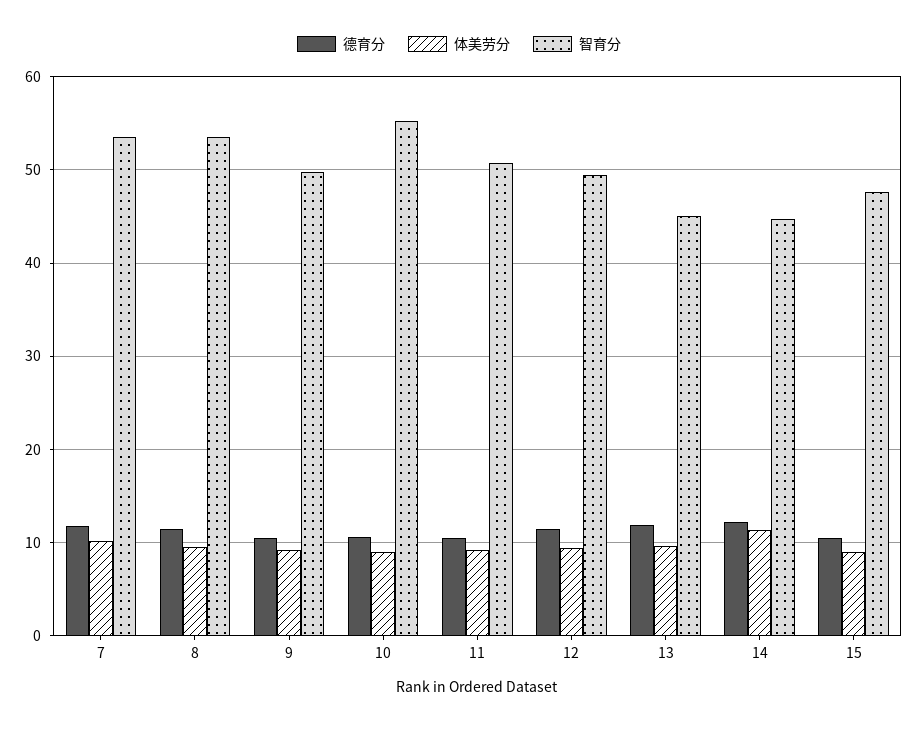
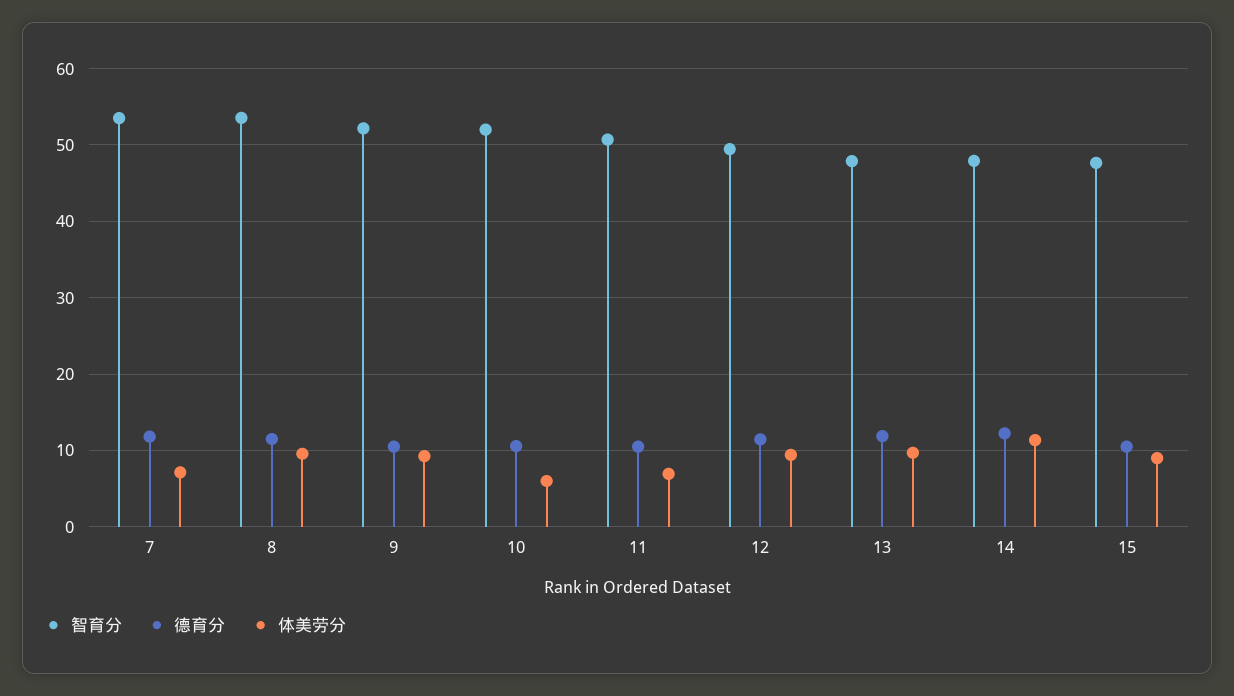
  {
    "德育分": {
      "7": 12,
      "8": 12,
      "9": 11,
      "10": 11,
      "11": 11,
      "12": 11,
      "13": 12,
      "14": 12,
      "15": 11
    },
    "体美劳分": {
-     "7": 10,
+     "7": 7,
      "8": 10,
      "9": 9,
-     "10": 9,
+     "10": 6,
-     "11": 9,
+     "11": 7,
      "12": 9,
      "13": 10,
      "14": 11,
      "15": 9
    },
    "智育分": {
      "7": 54,
      "8": 54,
-     "9": 50,
+     "9": 52,
-     "10": 55,
+     "10": 52,
      "11": 51,
      "12": 49,
-     "13": 45,
+     "13": 48,
-     "14": 45,
+     "14": 48,
      "15": 48
    }
  }

